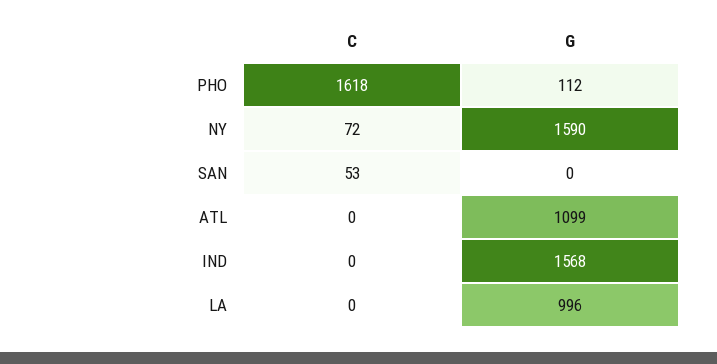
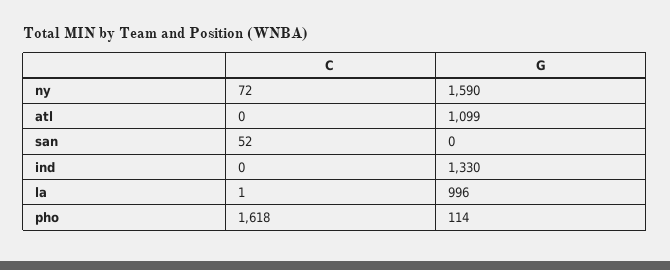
  {
    "C": {
      "PHO": 1618,
      "NY": 72,
-     "SAN": 53,
+     "SAN": 52,
      "ATL": 0,
      "IND": 0,
-     "LA": 0
+     "LA": 1
    },
    "G": {
-     "PHO": 112,
+     "PHO": 114,
      "NY": 1590,
      "SAN": 0,
      "ATL": 1099,
-     "IND": 1568,
+     "IND": 1330,
      "LA": 996
    }
  }

